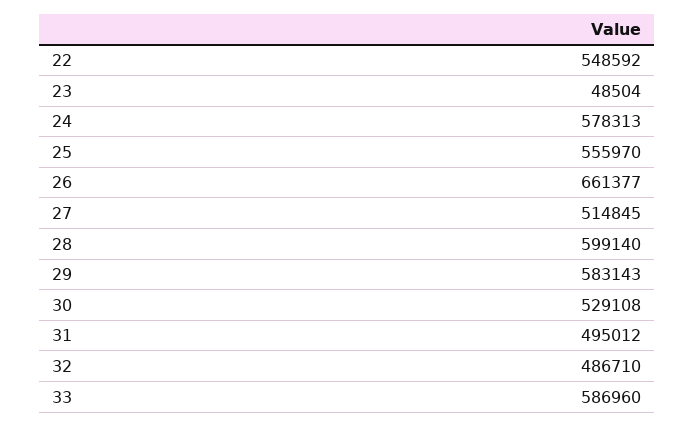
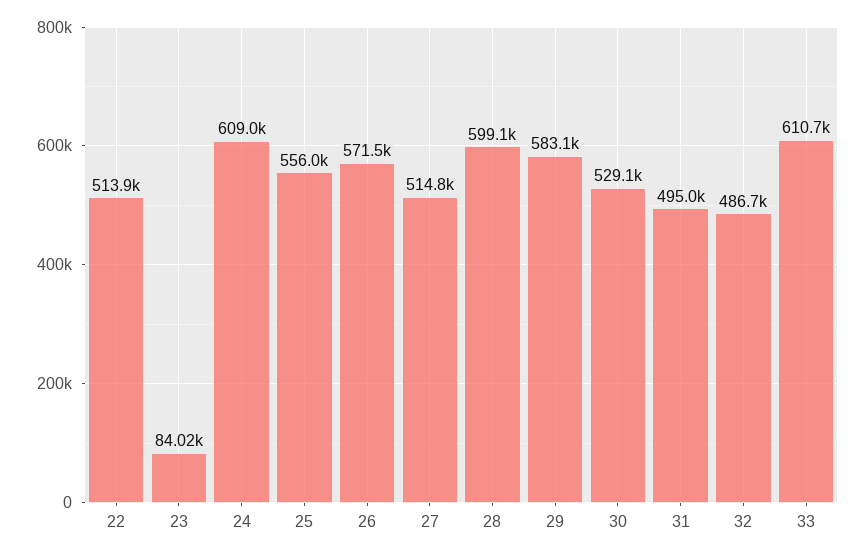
  {
-   "22": 548592,
+   "22": 513900,
-   "23": 48504,
+   "23": 84020,
-   "24": 578313,
+   "24": 609000,
    "25": 555970,
-   "26": 661377,
+   "26": 571500,
    "27": 514845,
    "28": 599140,
    "29": 583143,
    "30": 529108,
    "31": 495012,
    "32": 486710,
-   "33": 586960
+   "33": 610700
  }

